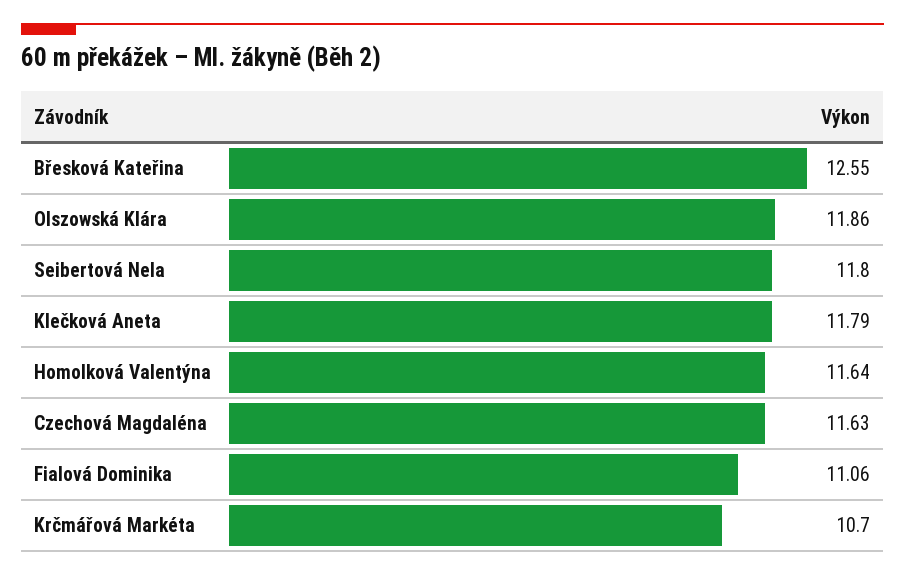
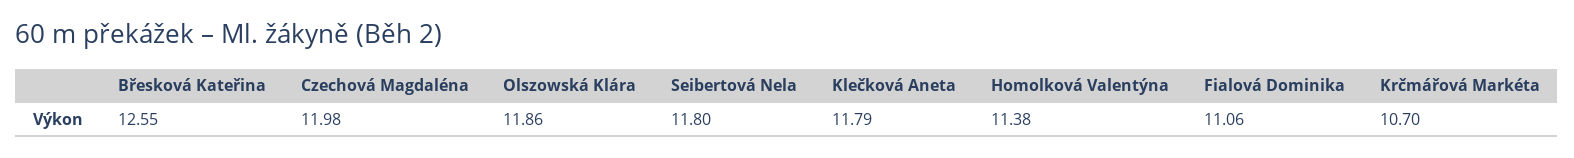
  {
    "Břesková Kateřina": 12.55,
    "Olszowská Klára": 11.86,
    "Seibertová Nela": 11.8,
    "Klečková Aneta": 11.79,
-   "Homolková Valentýna": 11.64,
+   "Homolková Valentýna": 11.38,
-   "Czechová Magdaléna": 11.63,
+   "Czechová Magdaléna": 11.98,
    "Fialová Dominika": 11.06,
    "Krčmářová Markéta": 10.7
  }

